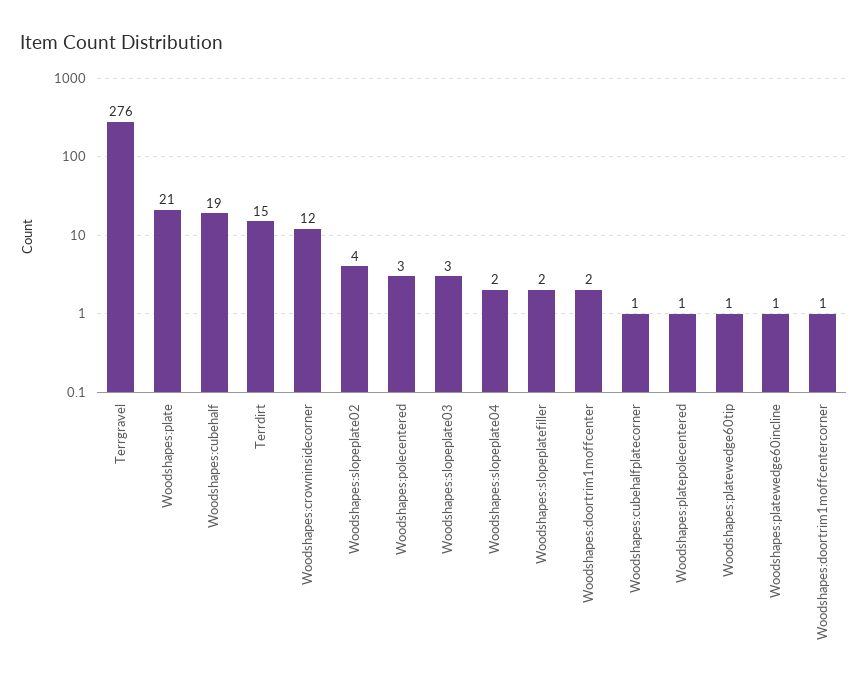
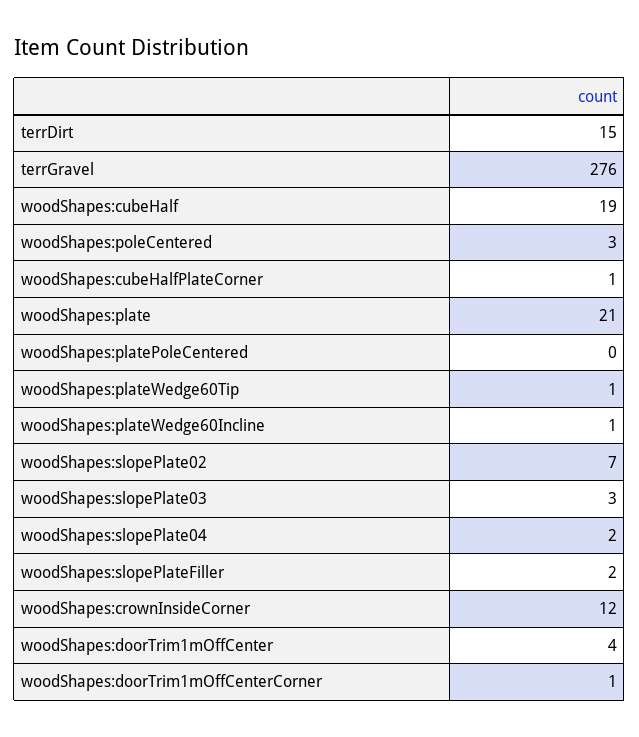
  {
    "Terrgravel": 276,
    "Woodshapes:plate": 21,
    "Woodshapes:cubehalf": 19,
    "Terrdirt": 15,
    "Woodshapes:crowninsidecorner": 12,
-   "Woodshapes:slopeplate02": 4,
+   "Woodshapes:slopeplate02": 7,
    "Woodshapes:polecentered": 3,
    "Woodshapes:slopeplate03": 3,
    "Woodshapes:slopeplate04": 2,
    "Woodshapes:slopeplatefiller": 2,
-   "Woodshapes:doortrim1moffcenter": 2,
+   "Woodshapes:doortrim1moffcenter": 4,
    "Woodshapes:cubehalfplatecorner": 1,
-   "Woodshapes:platepolecentered": 1,
+   "Woodshapes:platepolecentered": 0,
    "Woodshapes:platewedge60tip": 1,
    "Woodshapes:platewedge60incline": 1,
    "Woodshapes:doortrim1moffcentercorner": 1
  }

